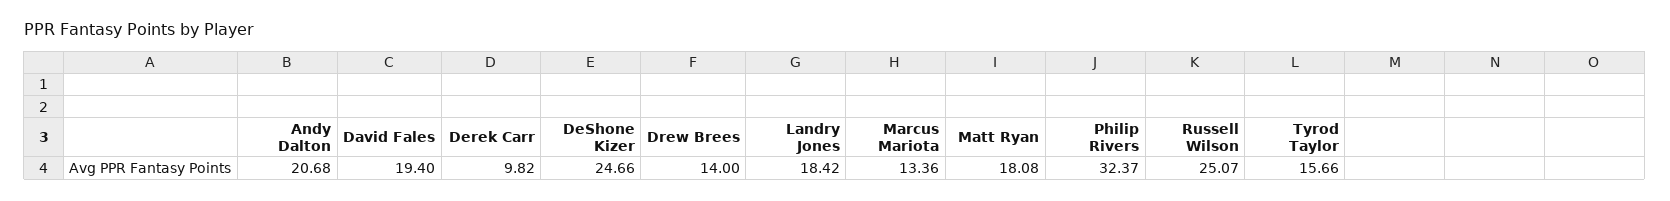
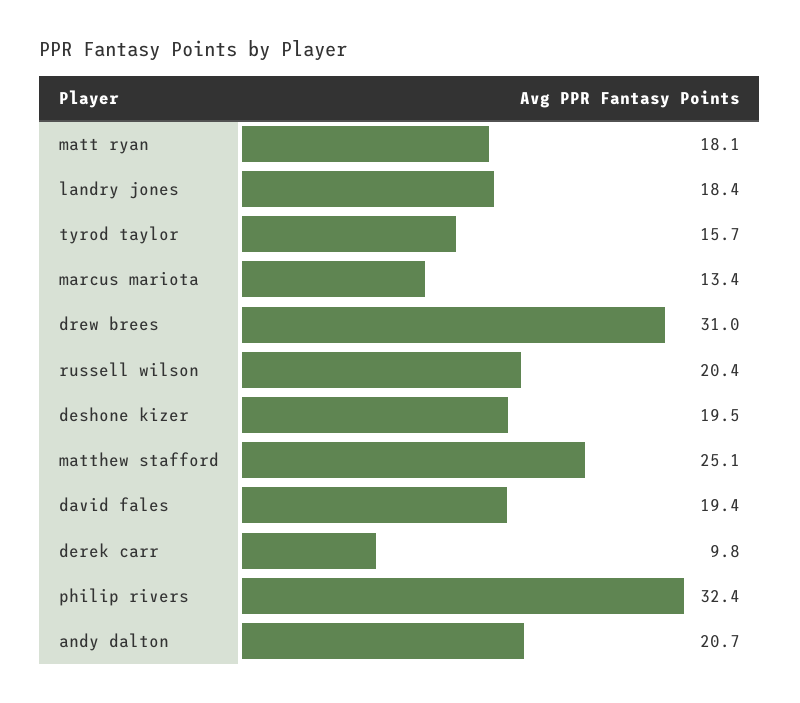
  {
    "Andy Dalton": 20.68,
    "David Fales": 19.4,
    "Derek Carr": 9.82,
-   "DeShone Kizer": 24.66,
+   "DeShone Kizer": 19.5,
-   "Drew Brees": 14,
+   "Drew Brees": 31,
    "Landry Jones": 18.42,
    "Marcus Mariota": 13.36,
    "Matt Ryan": 18.08,
    "Philip Rivers": 32.37,
-   "Russell Wilson": 25.07,
+   "Russell Wilson": 20.4,
-   "Tyrod Taylor": 15.66
+   "Tyrod Taylor": 15.66,
+   "matthew stafford": 25.1
  }

